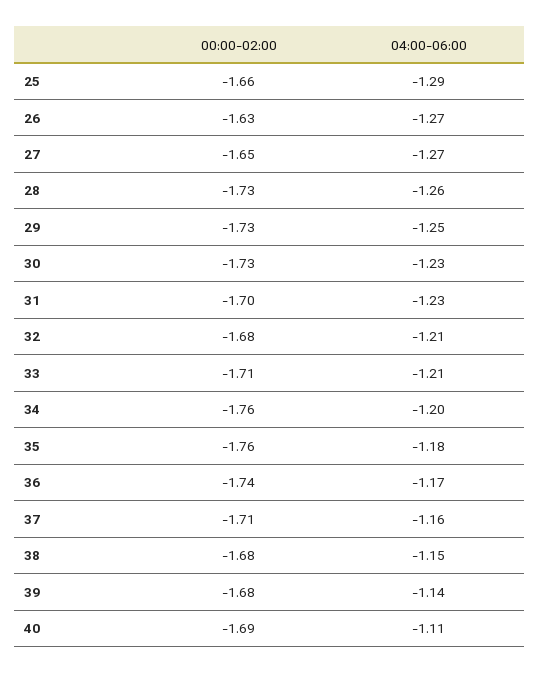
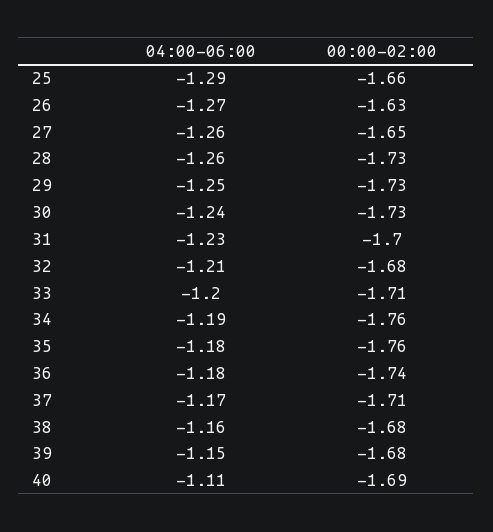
  {
    "00:00-02:00": {
      "25": -1.66,
      "26": -1.63,
      "27": -1.65,
      "28": -1.73,
      "29": -1.73,
      "30": -1.73,
      "31": -1.7,
      "32": -1.68,
      "33": -1.71,
      "34": -1.76,
      "35": -1.76,
      "36": -1.74,
      "37": -1.71,
      "38": -1.68,
      "39": -1.68,
      "40": -1.69
    },
    "04:00-06:00": {
      "25": -1.29,
      "26": -1.27,
-     "27": -1.27,
+     "27": -1.26,
      "28": -1.26,
      "29": -1.25,
-     "30": -1.23,
+     "30": -1.24,
      "31": -1.23,
      "32": -1.21,
-     "33": -1.21,
+     "33": -1.2,
-     "34": -1.2,
+     "34": -1.19,
      "35": -1.18,
-     "36": -1.17,
+     "36": -1.18,
-     "37": -1.16,
+     "37": -1.17,
-     "38": -1.15,
+     "38": -1.16,
-     "39": -1.14,
+     "39": -1.15,
      "40": -1.11
    }
  }

